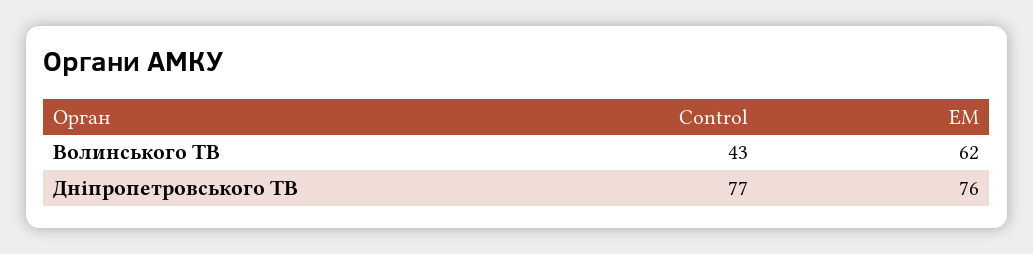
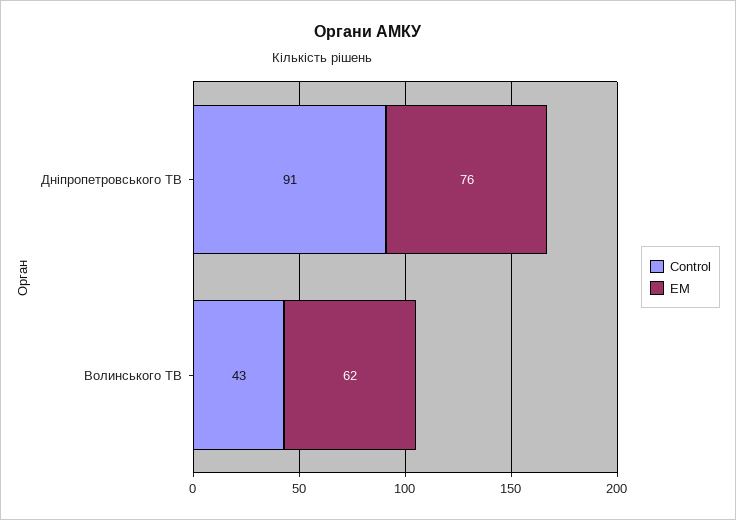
  {
    "Control": {
      "Волинського ТВ": 43,
-     "Дніпропетровського ТВ": 77
+     "Дніпропетровського ТВ": 91
    },
    "EM": {
      "Волинського ТВ": 62,
      "Дніпропетровського ТВ": 76
    }
  }

